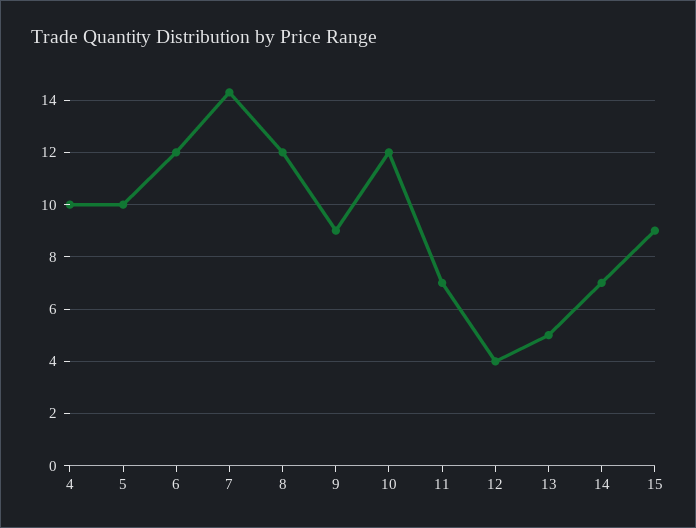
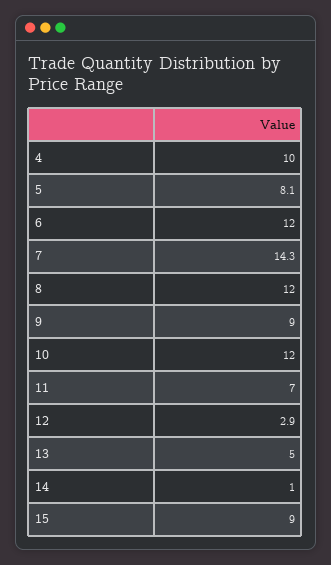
  {
    "4": 10,
-   "5": 10,
+   "5": 8.1,
    "6": 12,
    "7": 14.3,
    "8": 12,
    "9": 9,
    "10": 12,
    "11": 7,
-   "12": 4,
+   "12": 2.9,
    "13": 5,
-   "14": 7,
+   "14": 1,
    "15": 9
  }

